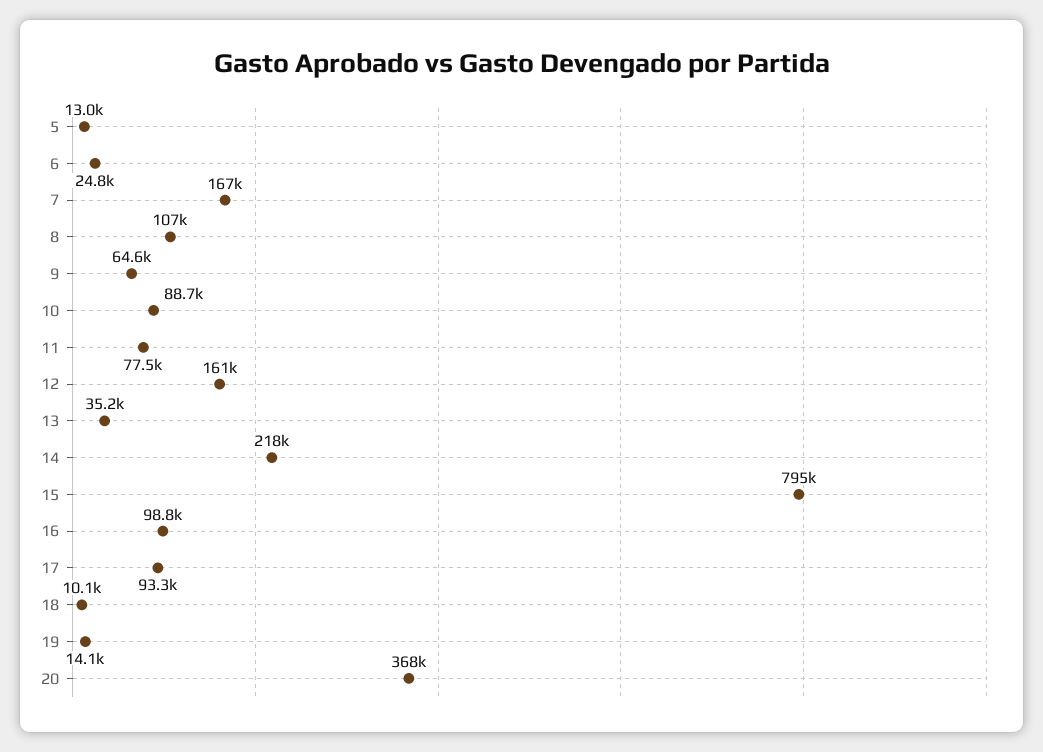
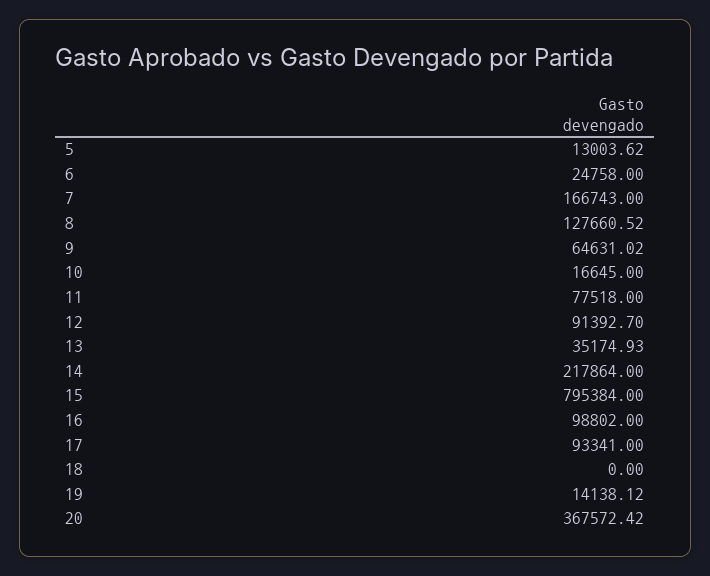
  {
    "5": 13003.62,
    "6": 24758,
    "7": 166743,
-   "8": 107000,
+   "8": 127660.52,
    "9": 64631.02,
-   "10": 88700,
+   "10": 16645,
    "11": 77518,
-   "12": 161000,
+   "12": 91392.7,
    "13": 35174.93,
    "14": 217864,
    "15": 795384,
    "16": 98802,
    "17": 93341,
-   "18": 10100,
+   "18": 0,
    "19": 14138.12,
    "20": 367572.42
  }

